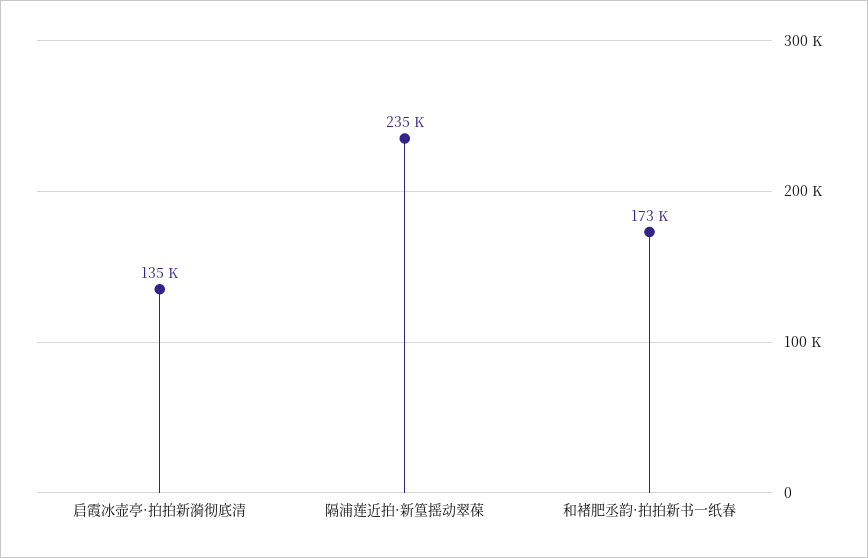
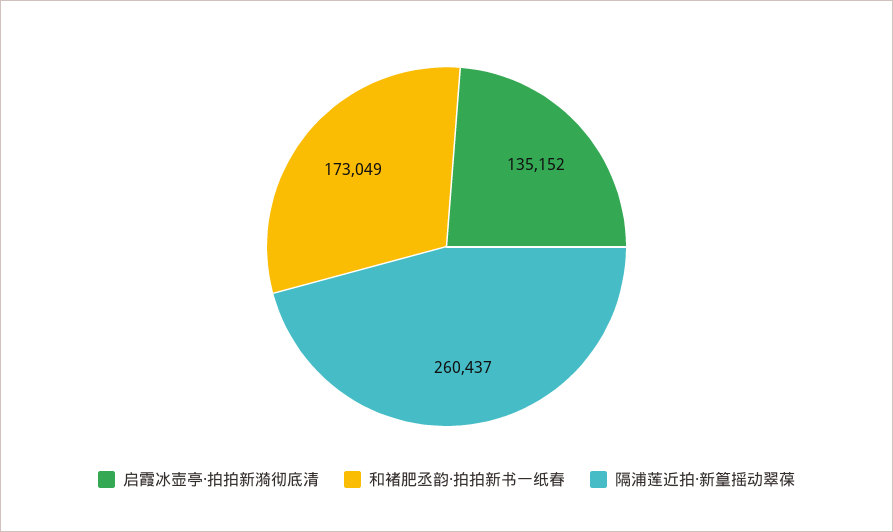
  {
    "启霞冰壶亭·拍拍新漪彻底清": 135152,
-   "隔浦莲近拍·新篁摇动翠葆": 235000,
+   "隔浦莲近拍·新篁摇动翠葆": 260437,
    "和褚肥丞韵·拍拍新书一纸春": 173049
  }

